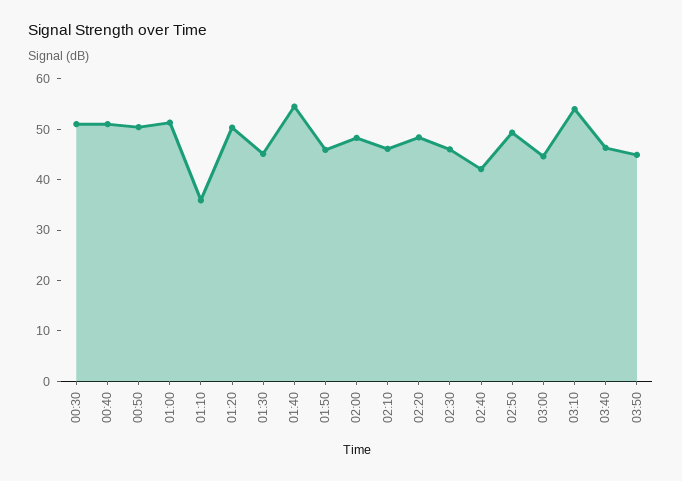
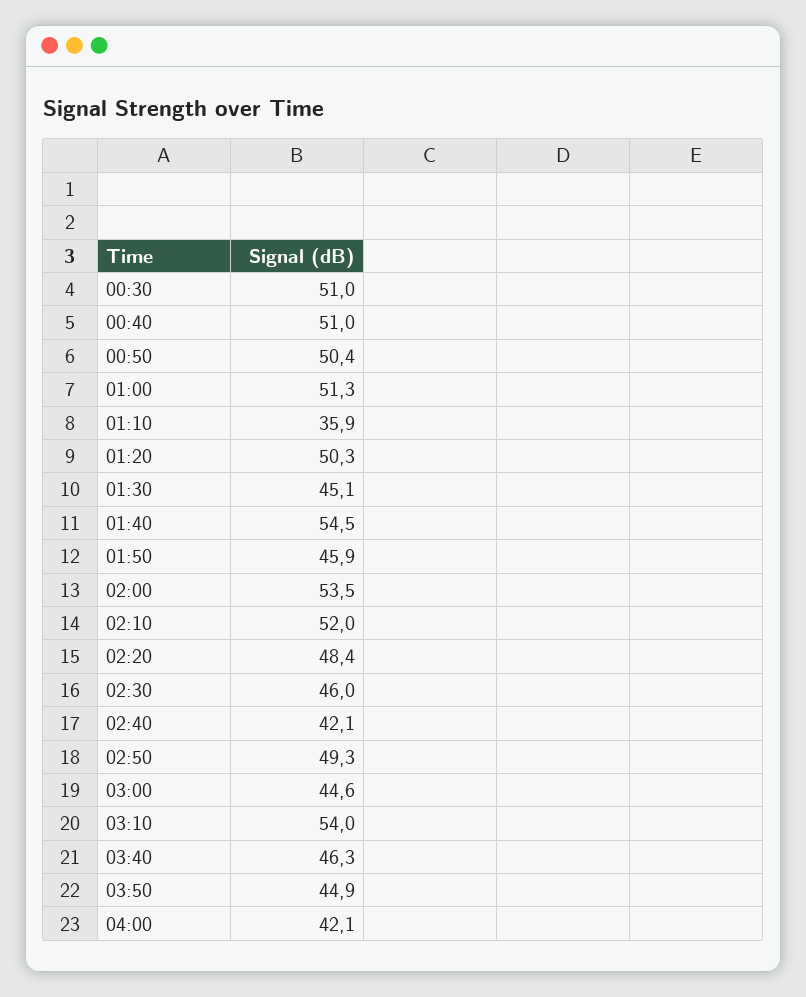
  {
    "00:30": 51,
    "00:40": 51,
    "00:50": 50.4,
    "01:00": 51.3,
    "01:10": 35.9,
    "01:20": 50.3,
    "01:30": 45.1,
    "01:40": 54.5,
    "01:50": 45.9,
-   "02:00": 48,
+   "02:00": 53.5,
-   "02:10": 46,
+   "02:10": 52,
    "02:20": 48.4,
    "02:30": 46,
    "02:40": 42.1,
    "02:50": 49.3,
    "03:00": 44.6,
    "03:10": 54,
    "03:40": 46.3,
-   "03:50": 44.9
+   "03:50": 44.9,
+   "04:00": 42.1
  }

